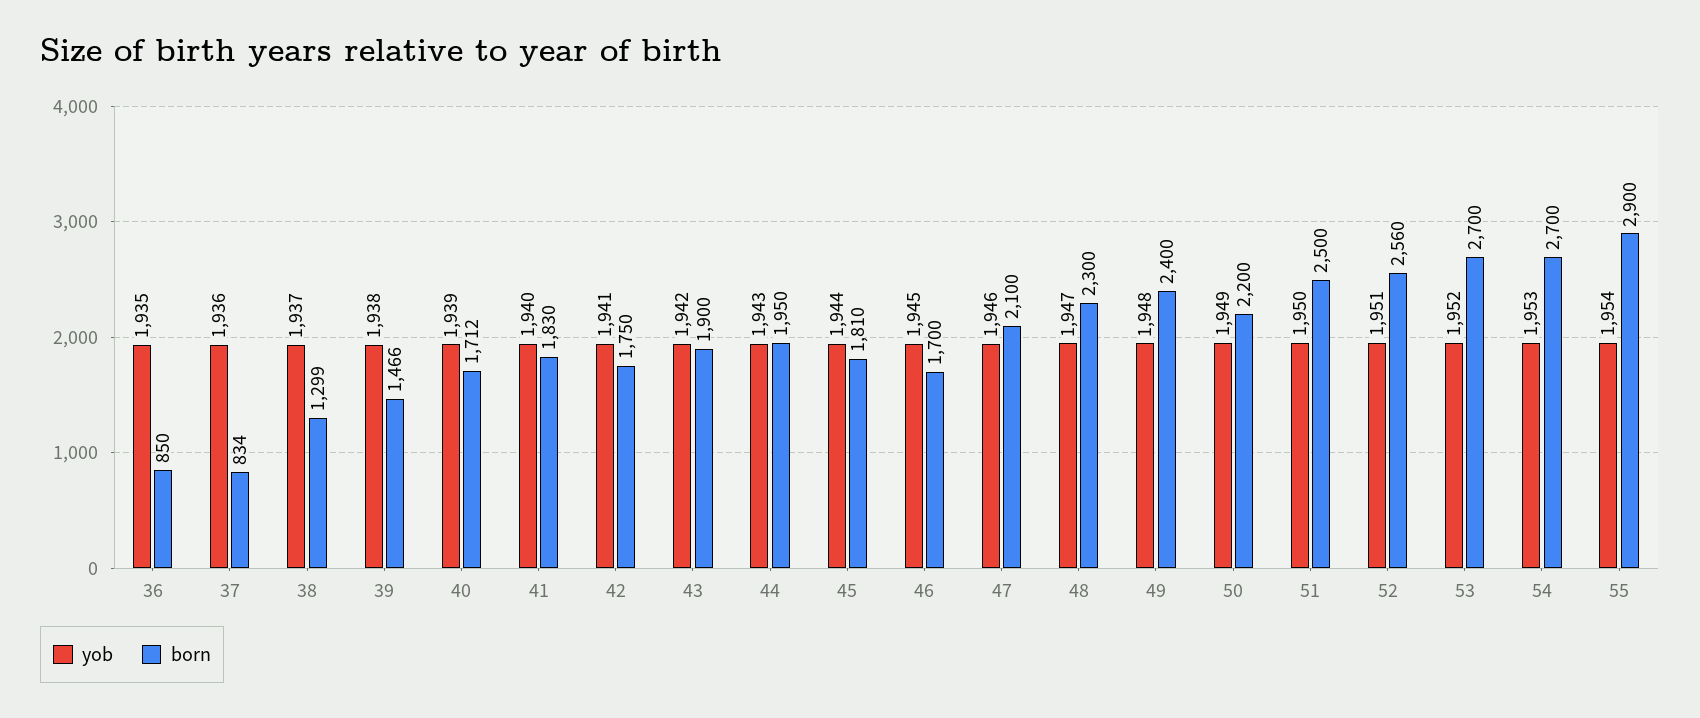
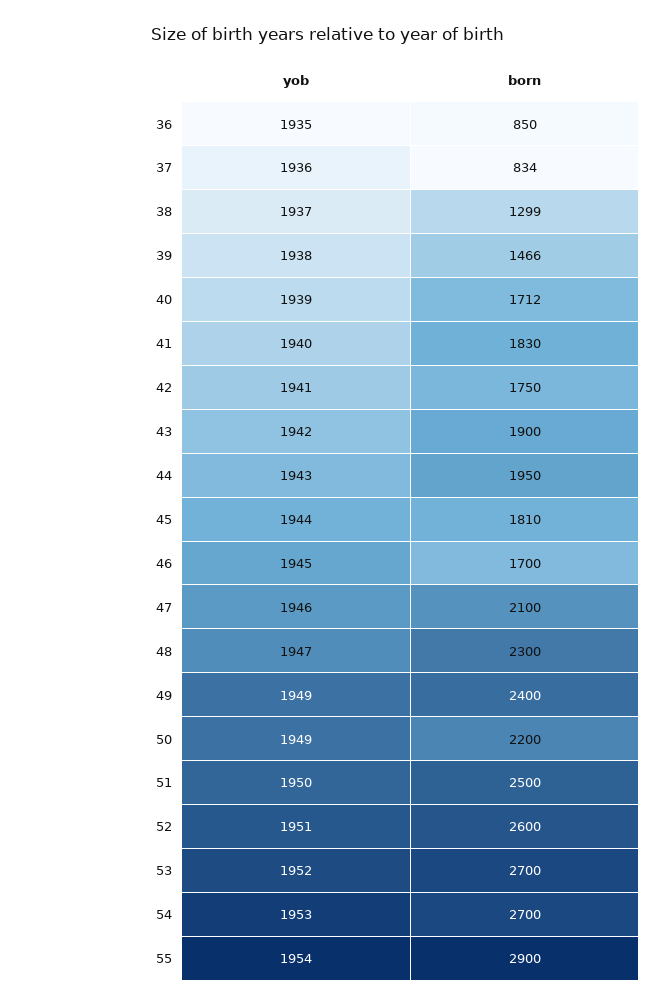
  {
    "yob": {
      "36": 1935,
      "37": 1936,
      "38": 1937,
      "39": 1938,
      "40": 1939,
      "41": 1940,
      "42": 1941,
      "43": 1942,
      "44": 1943,
      "45": 1944,
      "46": 1945,
      "47": 1946,
      "48": 1947,
-     "49": 1948,
+     "49": 1949,
      "50": 1949,
      "51": 1950,
      "52": 1951,
      "53": 1952,
      "54": 1953,
      "55": 1954
    },
    "born": {
      "36": 850,
      "37": 834,
      "38": 1299,
      "39": 1466,
      "40": 1712,
      "41": 1830,
      "42": 1750,
      "43": 1900,
      "44": 1950,
      "45": 1810,
      "46": 1700,
      "47": 2100,
      "48": 2300,
      "49": 2400,
      "50": 2200,
      "51": 2500,
-     "52": 2560,
+     "52": 2600,
      "53": 2700,
      "54": 2700,
      "55": 2900
    }
  }

